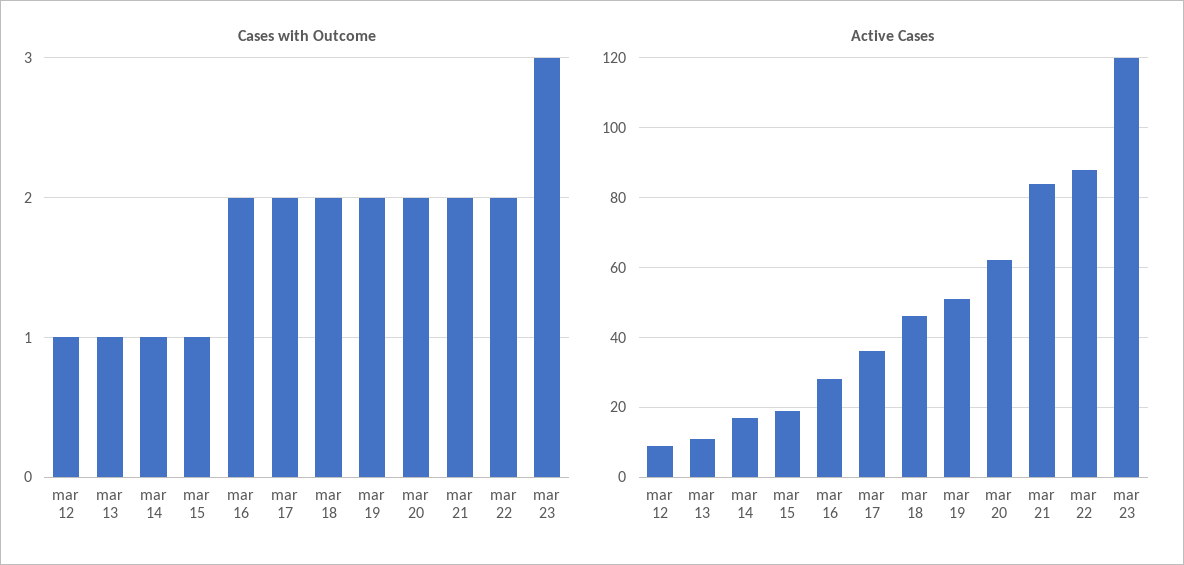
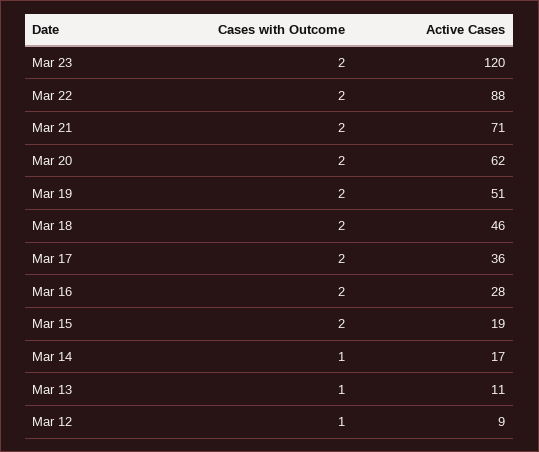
  {
    "Cases with Outcome": {
      "mar 12": 1,
      "mar 13": 1,
      "mar 14": 1,
-     "mar 15": 1,
+     "mar 15": 2,
      "mar 16": 2,
      "mar 17": 2,
      "mar 18": 2,
      "mar 19": 2,
      "mar 20": 2,
      "mar 21": 2,
      "mar 22": 2,
-     "mar 23": 3
+     "mar 23": 2
    },
    "Active Cases": {
      "mar 12": 9,
      "mar 13": 11,
      "mar 14": 17,
      "mar 15": 19,
      "mar 16": 28,
      "mar 17": 36,
      "mar 18": 46,
      "mar 19": 51,
      "mar 20": 62,
-     "mar 21": 85,
+     "mar 21": 71,
      "mar 22": 88,
      "mar 23": 120
    }
  }

